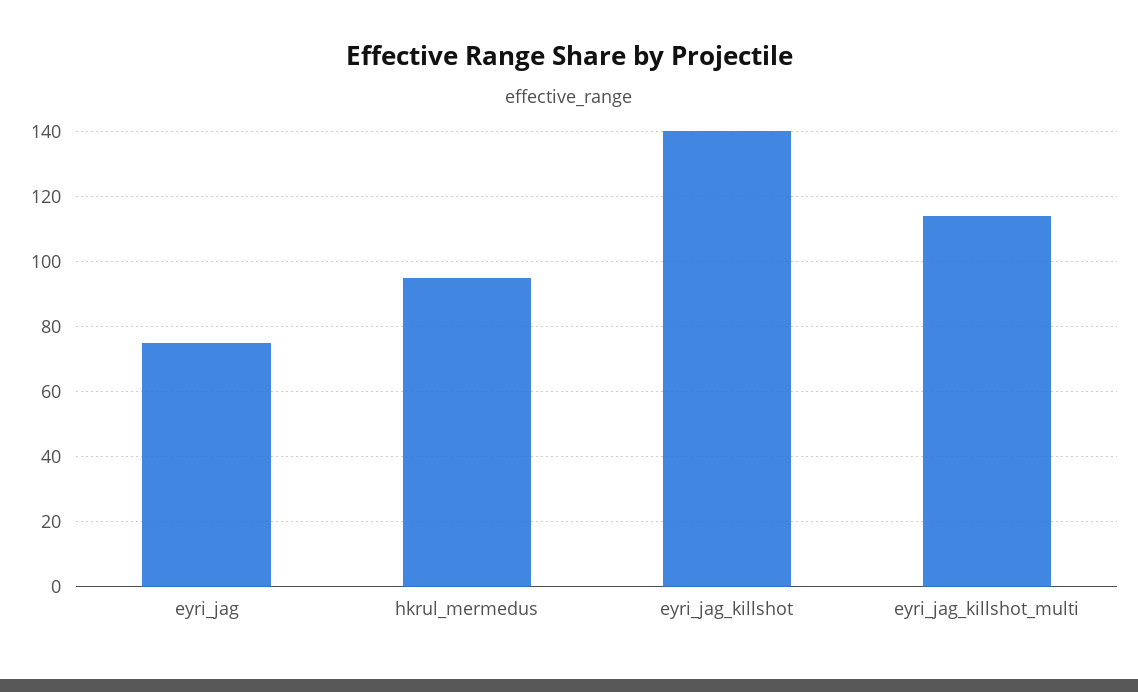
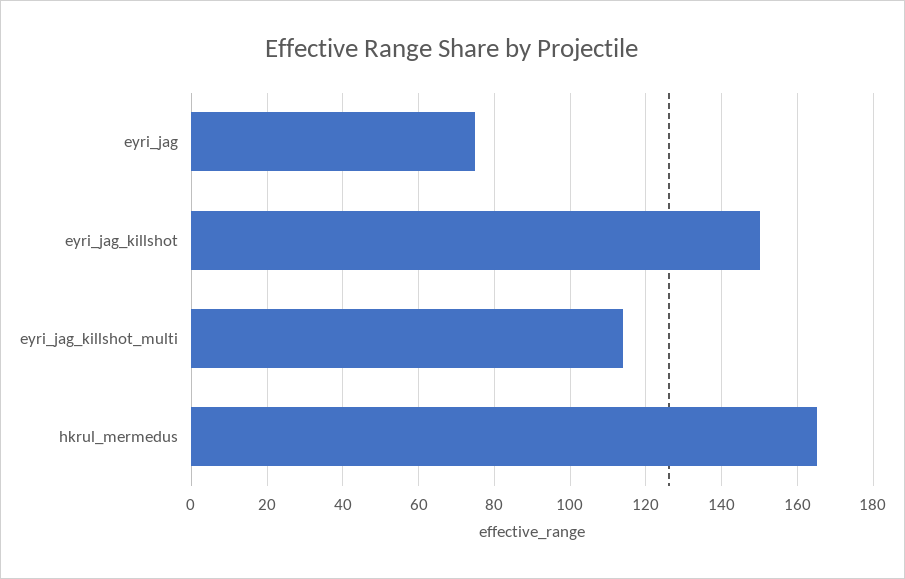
  {
    "eyri_jag": 75,
-   "hkrul_mermedus": 95,
+   "hkrul_mermedus": 165,
-   "eyri_jag_killshot": 140,
+   "eyri_jag_killshot": 150,
    "eyri_jag_killshot_multi": 115
  }

